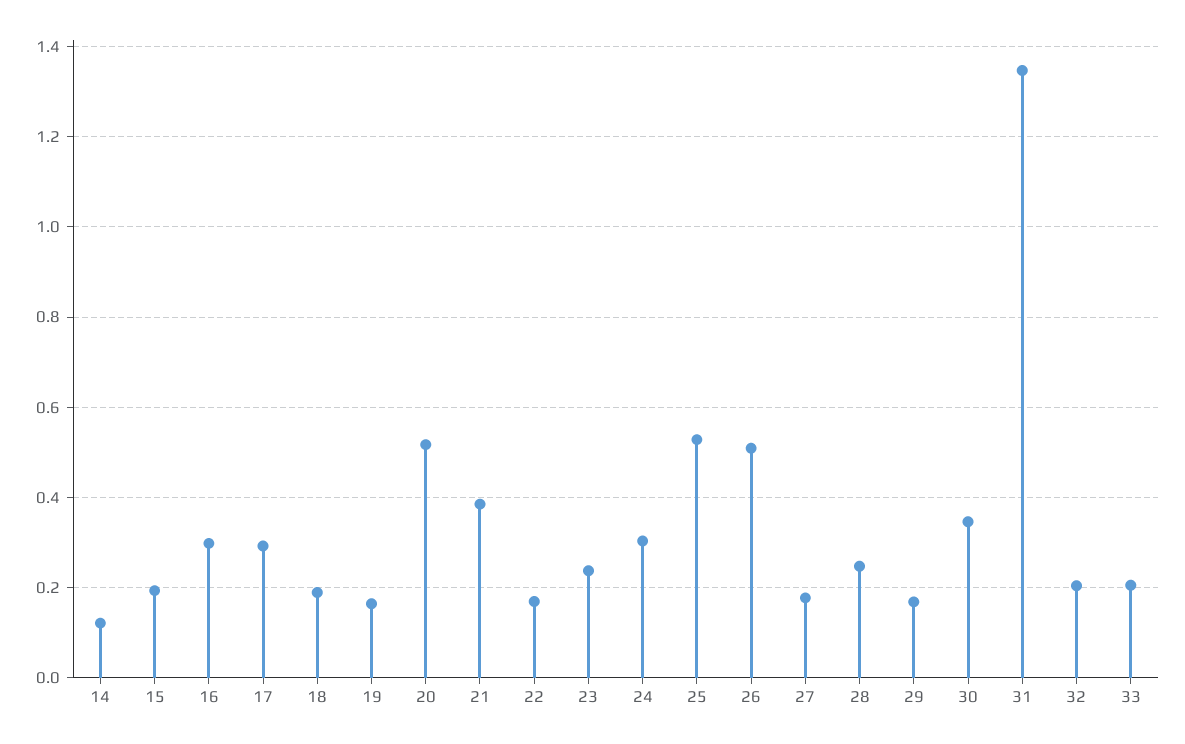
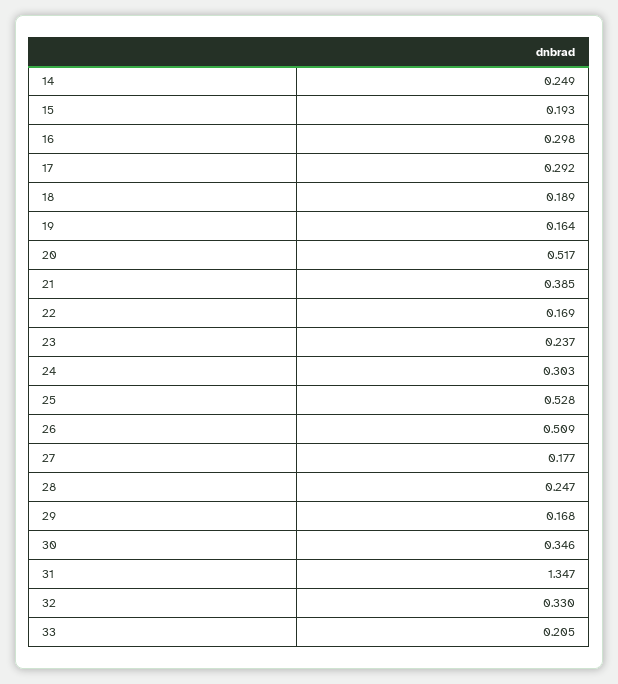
  {
-   "14": 0.12,
+   "14": 0.249,
    "15": 0.193,
    "16": 0.298,
    "17": 0.292,
    "18": 0.189,
    "19": 0.164,
    "20": 0.517,
    "21": 0.385,
    "22": 0.169,
    "23": 0.237,
    "24": 0.303,
    "25": 0.528,
    "26": 0.509,
    "27": 0.177,
    "28": 0.247,
    "29": 0.168,
    "30": 0.346,
    "31": 1.347,
-   "32": 0.2,
+   "32": 0.33,
    "33": 0.205
  }

